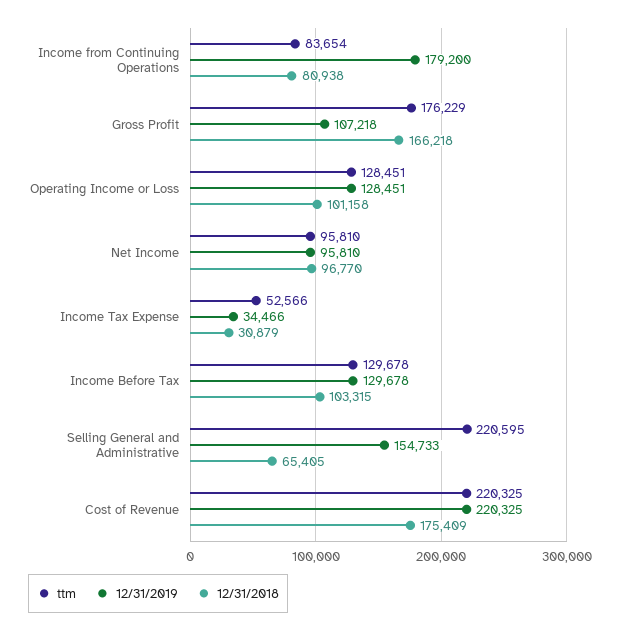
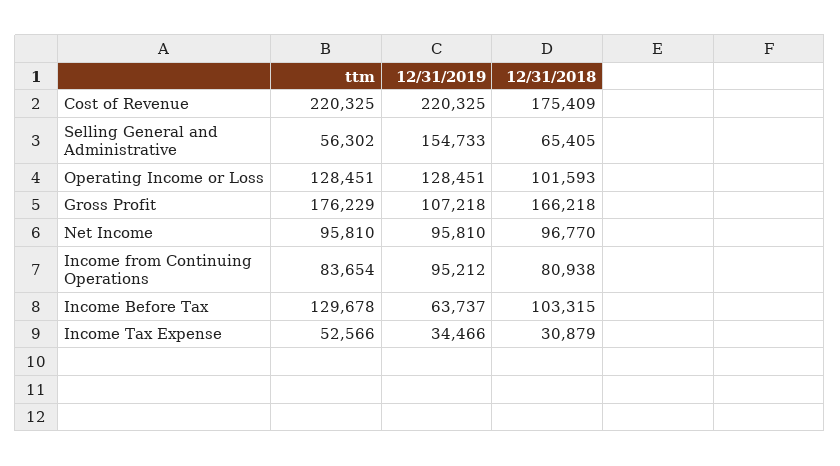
  {
    "ttm": {
      "Income from Continuing Operations": 83654,
      "Gross Profit": 176229,
      "Operating Income or Loss": 128451,
      "Net Income": 95810,
      "Income Tax Expense": 52566,
      "Income Before Tax": 129678,
-     "Selling General and Administrative": 220595,
+     "Selling General and Administrative": 56302,
      "Cost of Revenue": 220325
    },
    "12/31/2019": {
-     "Income from Continuing Operations": 179200,
+     "Income from Continuing Operations": 95212,
      "Gross Profit": 107218,
      "Operating Income or Loss": 128451,
      "Net Income": 95810,
      "Income Tax Expense": 34466,
-     "Income Before Tax": 129678,
+     "Income Before Tax": 63737,
      "Selling General and Administrative": 154733,
      "Cost of Revenue": 220325
    },
    "12/31/2018": {
      "Income from Continuing Operations": 80938,
      "Gross Profit": 166218,
-     "Operating Income or Loss": 101158,
+     "Operating Income or Loss": 101593,
      "Net Income": 96770,
      "Income Tax Expense": 30879,
      "Income Before Tax": 103315,
      "Selling General and Administrative": 65405,
      "Cost of Revenue": 175409
    }
  }

